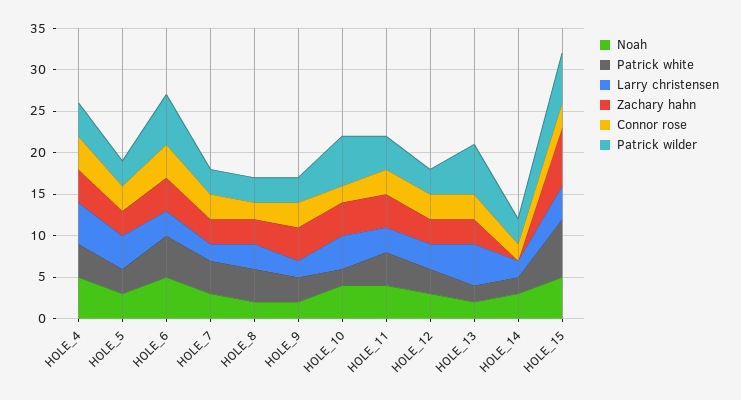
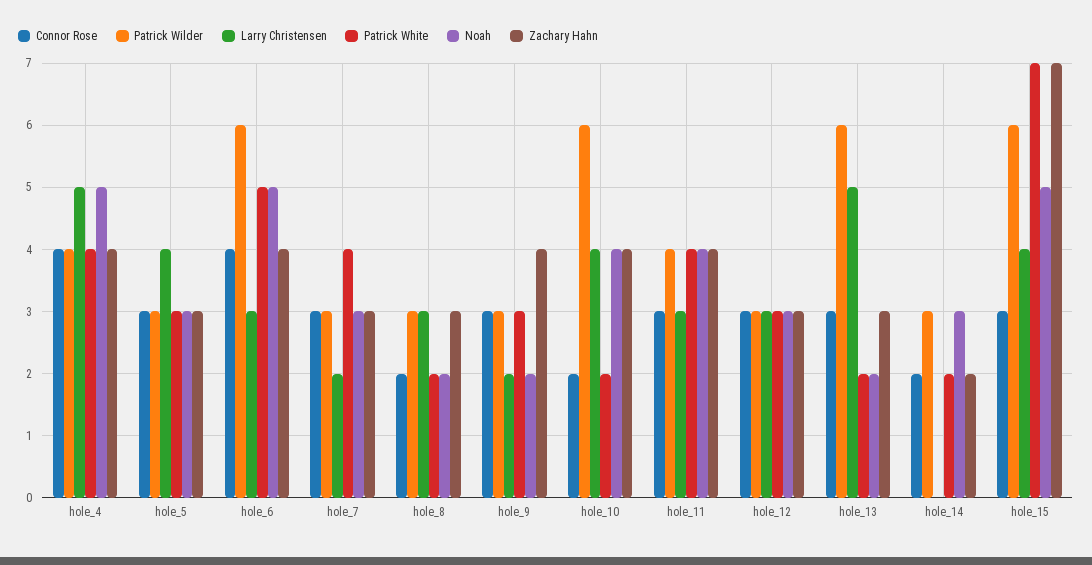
  {
    "Noah": {
      "HOLE_4": 5,
      "HOLE_5": 3,
      "HOLE_6": 5,
      "HOLE_7": 3,
      "HOLE_8": 2,
      "HOLE_9": 2,
      "HOLE_10": 4,
      "HOLE_11": 4,
      "HOLE_12": 3,
      "HOLE_13": 2,
      "HOLE_14": 3,
      "HOLE_15": 5
    },
    "Patrick white": {
      "HOLE_4": 4,
      "HOLE_5": 3,
      "HOLE_6": 5,
      "HOLE_7": 4,
-     "HOLE_8": 4,
+     "HOLE_8": 2,
      "HOLE_9": 3,
      "HOLE_10": 2,
      "HOLE_11": 4,
      "HOLE_12": 3,
      "HOLE_13": 2,
      "HOLE_14": 2,
      "HOLE_15": 7
    },
    "Larry christensen": {
      "HOLE_4": 5,
      "HOLE_5": 4,
      "HOLE_6": 3,
      "HOLE_7": 2,
      "HOLE_8": 3,
      "HOLE_9": 2,
      "HOLE_10": 4,
      "HOLE_11": 3,
      "HOLE_12": 3,
      "HOLE_13": 5,
-     "HOLE_14": 2,
+     "HOLE_14": 0,
      "HOLE_15": 4
    },
    "Zachary hahn": {
      "HOLE_4": 4,
      "HOLE_5": 3,
      "HOLE_6": 4,
      "HOLE_7": 3,
      "HOLE_8": 3,
      "HOLE_9": 4,
      "HOLE_10": 4,
      "HOLE_11": 4,
      "HOLE_12": 3,
      "HOLE_13": 3,
-     "HOLE_14": 0,
+     "HOLE_14": 2,
      "HOLE_15": 7
    },
    "Connor rose": {
      "HOLE_4": 4,
      "HOLE_5": 3,
      "HOLE_6": 4,
      "HOLE_7": 3,
      "HOLE_8": 2,
      "HOLE_9": 3,
      "HOLE_10": 2,
      "HOLE_11": 3,
      "HOLE_12": 3,
      "HOLE_13": 3,
      "HOLE_14": 2,
      "HOLE_15": 3
    },
    "Patrick wilder": {
      "HOLE_4": 4,
      "HOLE_5": 3,
      "HOLE_6": 6,
      "HOLE_7": 3,
      "HOLE_8": 3,
      "HOLE_9": 3,
      "HOLE_10": 6,
      "HOLE_11": 4,
      "HOLE_12": 3,
      "HOLE_13": 6,
      "HOLE_14": 3,
      "HOLE_15": 6
    }
  }

